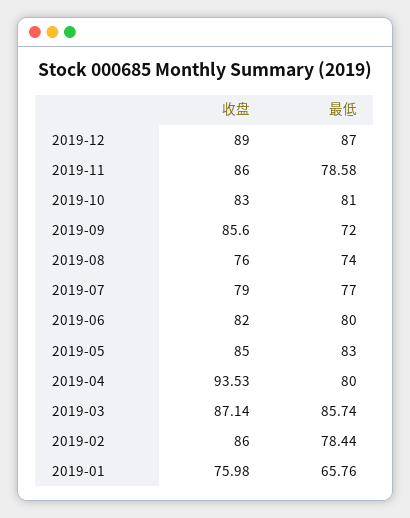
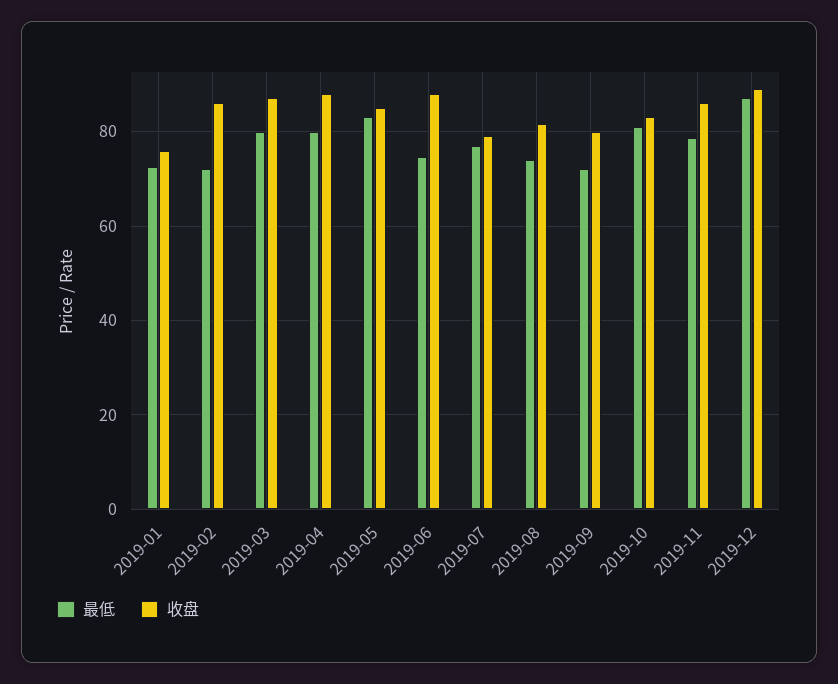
  {
    "收盘": {
      "2019-12": 89,
      "2019-11": 86,
      "2019-10": 83,
-     "2019-09": 85.6,
+     "2019-09": 80,
-     "2019-08": 76,
+     "2019-08": 82,
      "2019-07": 79,
-     "2019-06": 82,
+     "2019-06": 88,
      "2019-05": 85,
-     "2019-04": 93.53,
+     "2019-04": 88,
      "2019-03": 87.14,
      "2019-02": 86,
      "2019-01": 75.98
    },
    "最低": {
      "2019-12": 87,
      "2019-11": 78.58,
      "2019-10": 81,
      "2019-09": 72,
      "2019-08": 74,
      "2019-07": 77,
-     "2019-06": 80,
+     "2019-06": 74,
      "2019-05": 83,
      "2019-04": 80,
-     "2019-03": 85.74,
+     "2019-03": 80,
-     "2019-02": 78.44,
+     "2019-02": 72,
-     "2019-01": 65.76
+     "2019-01": 72
    }
  }

